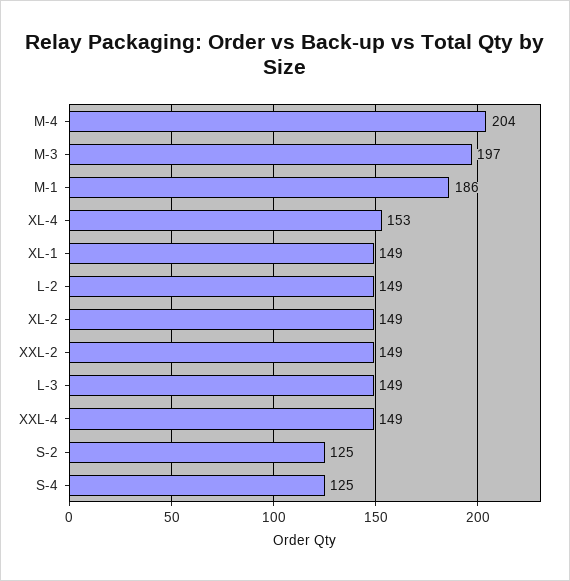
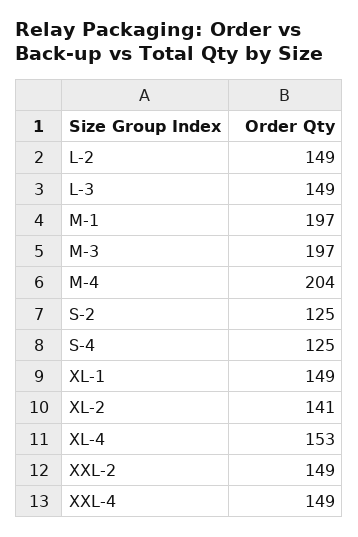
  {
    "M-4": 204,
    "M-3": 197,
-   "M-1": 186,
+   "M-1": 197,
    "XL-4": 153,
    "XL-1": 149,
    "L-2": 149,
-   "XL-2": 149,
+   "XL-2": 141,
    "XXL-2": 149,
    "L-3": 149,
    "XXL-4": 149,
    "S-2": 125,
    "S-4": 125
  }

